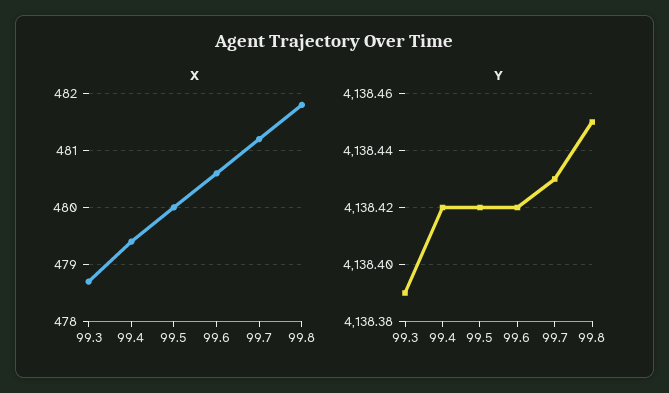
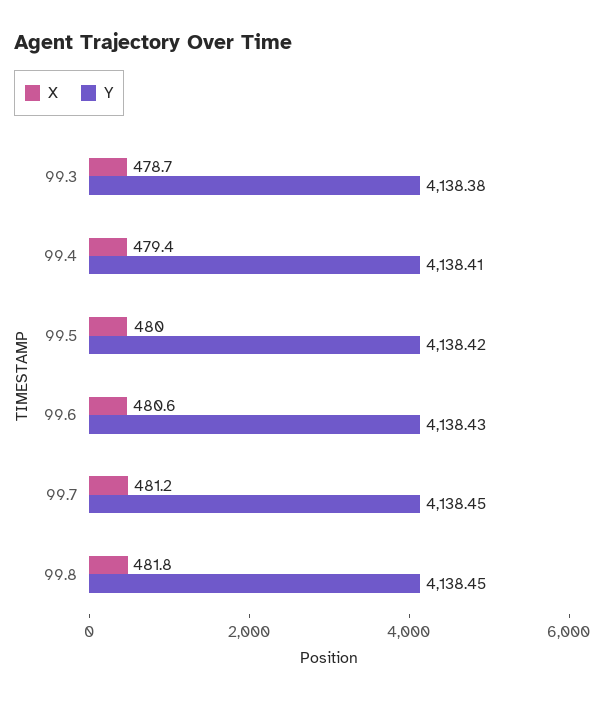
  {
    "X": {
      "99.3": 478.7,
      "99.4": 479.4,
      "99.5": 480,
      "99.6": 480.6,
      "99.7": 481.2,
      "99.8": 481.8
    },
    "Y": {
-     "99.3": 4138.39,
+     "99.3": 4138.38,
-     "99.4": 4138.42,
+     "99.4": 4138.41,
      "99.5": 4138.42,
-     "99.6": 4138.42,
+     "99.6": 4138.43,
-     "99.7": 4138.43,
+     "99.7": 4138.45,
      "99.8": 4138.45
    }
  }

